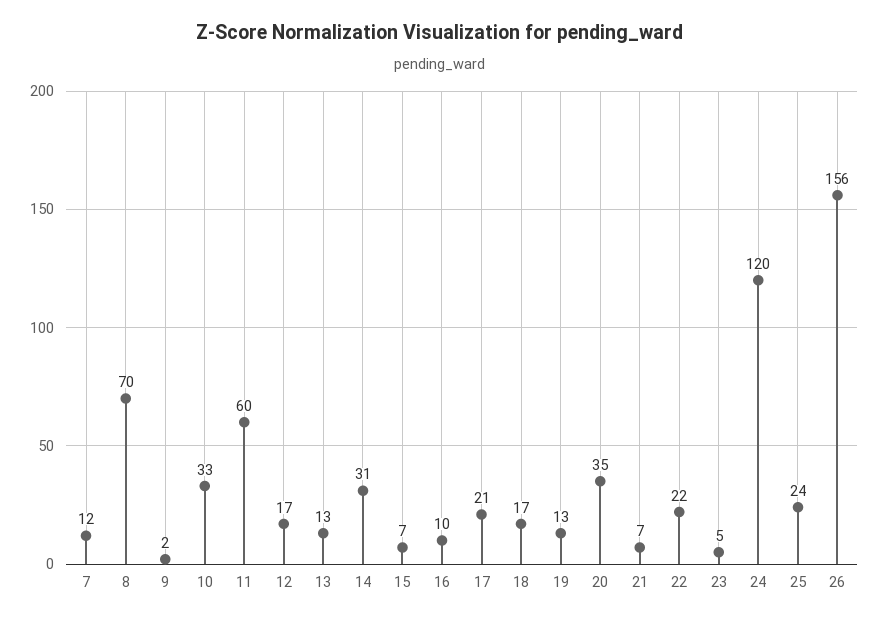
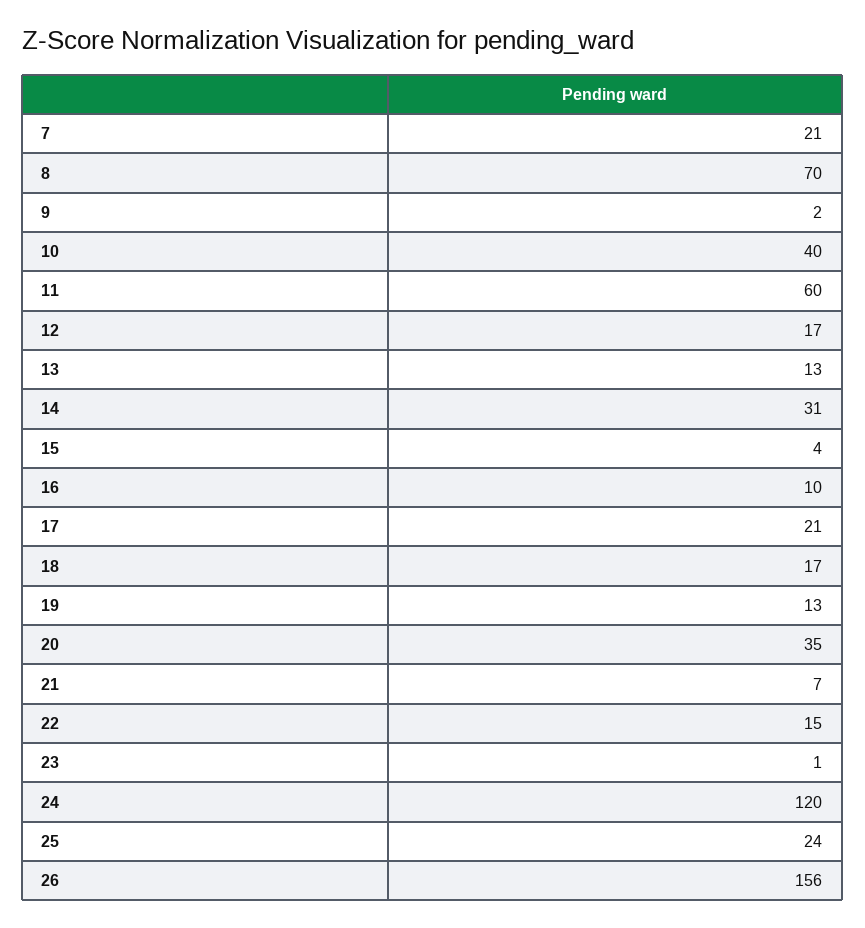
  {
-   "7": 12,
+   "7": 21,
    "8": 70,
    "9": 2,
-   "10": 33,
+   "10": 40,
    "11": 60,
    "12": 17,
    "13": 13,
    "14": 31,
-   "15": 7,
+   "15": 4,
    "16": 10,
    "17": 21,
    "18": 17,
    "19": 13,
    "20": 35,
    "21": 7,
-   "22": 22,
+   "22": 15,
-   "23": 5,
+   "23": 1,
    "24": 120,
    "25": 24,
    "26": 156
  }

